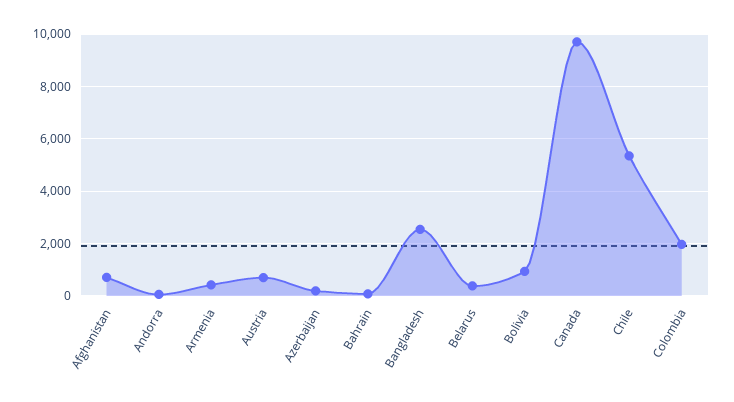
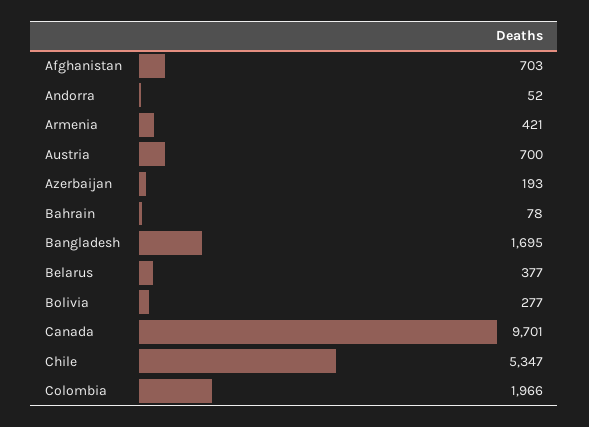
  {
    "Afghanistan": 703,
    "Andorra": 52,
    "Armenia": 421,
    "Austria": 700,
    "Azerbaijan": 193,
    "Bahrain": 78,
-   "Bangladesh": 2500,
+   "Bangladesh": 1695,
    "Belarus": 377,
-   "Bolivia": 1000,
+   "Bolivia": 277,
    "Canada": 9701,
    "Chile": 5347,
    "Colombia": 1966
  }

